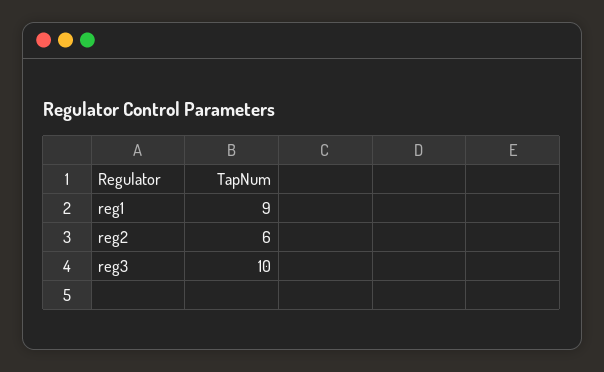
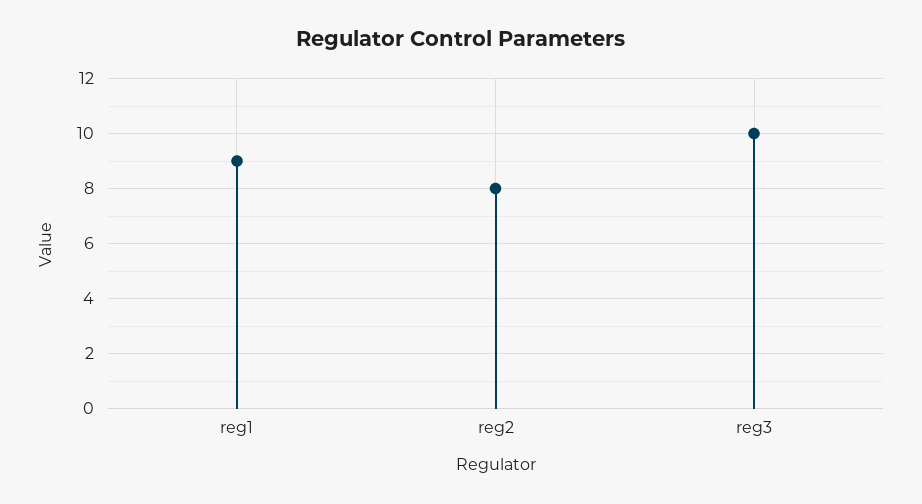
  {
    "reg1": 9,
-   "reg2": 6,
+   "reg2": 8,
    "reg3": 10
  }

